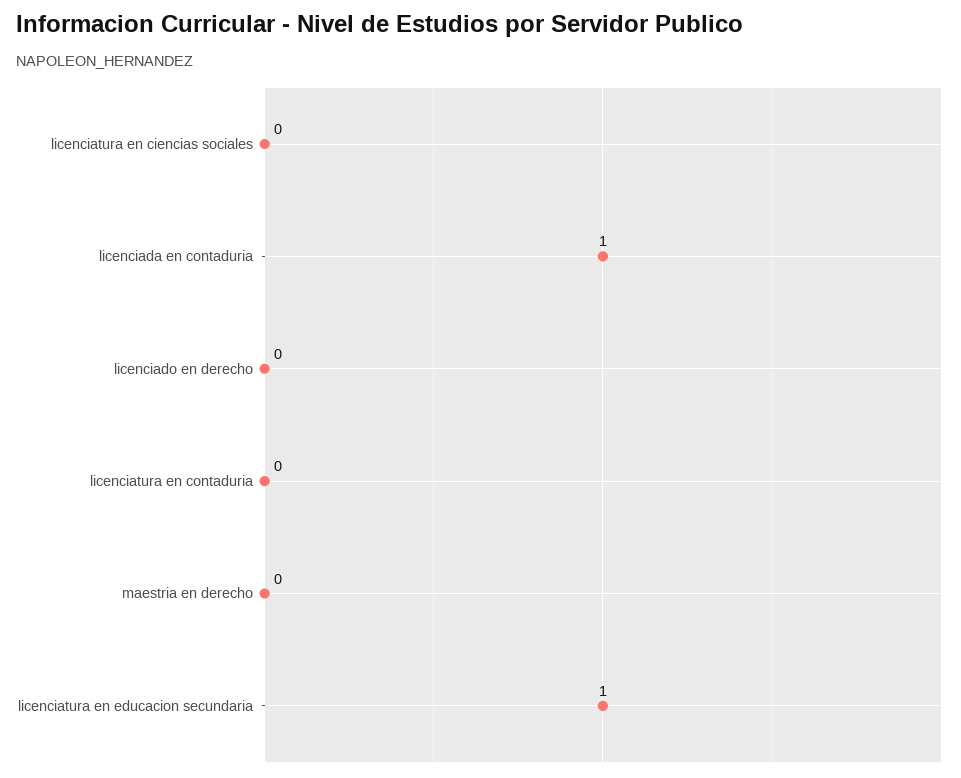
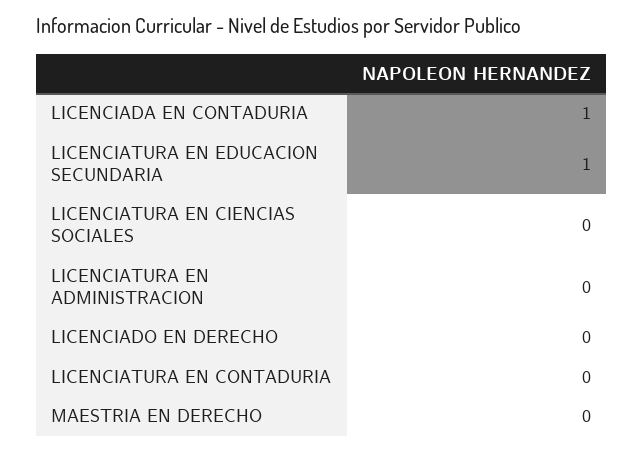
  {
    "licenciatura en ciencias sociales": 0,
    "licenciada en contaduria": 1,
    "licenciado en derecho": 0,
    "licenciatura en contaduria": 0,
    "maestria en derecho": 0,
-   "licenciatura en educacion secundaria": 1
+   "licenciatura en educacion secundaria": 1,
+   "LICENCIATURA EN ADMINISTRACION": 0
  }

